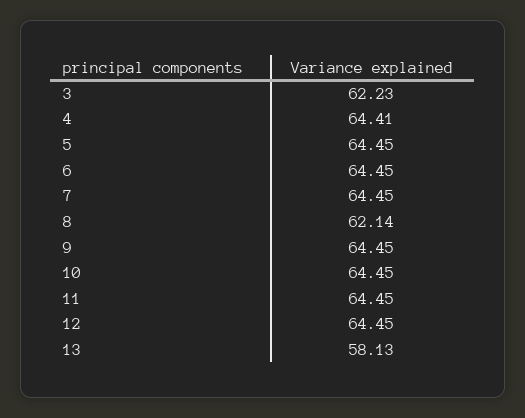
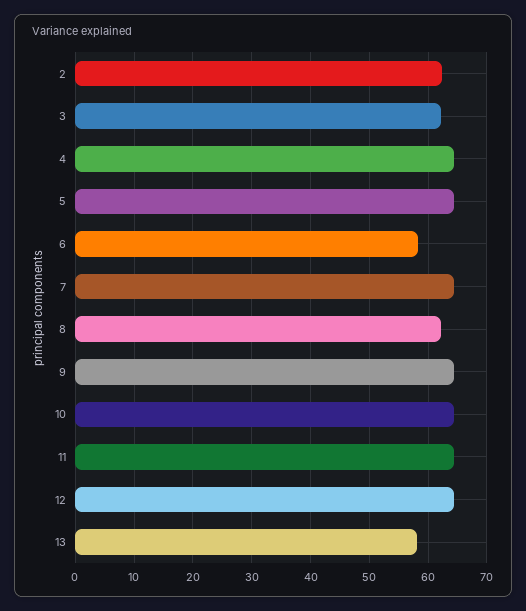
  {
    "3": 62.23,
    "4": 64.41,
    "5": 64.45,
-   "6": 64.45,
+   "6": 58,
    "7": 64.45,
    "8": 62.14,
    "9": 64.45,
    "10": 64.45,
    "11": 64.45,
    "12": 64.45,
-   "13": 58.13
+   "13": 58.13,
+   "2": 62
  }

